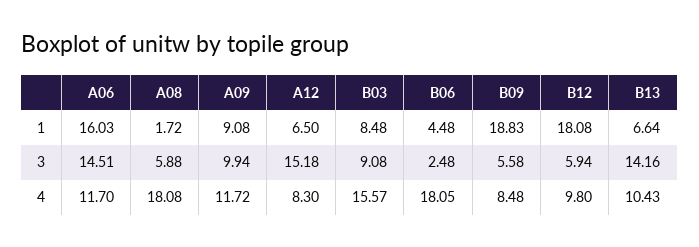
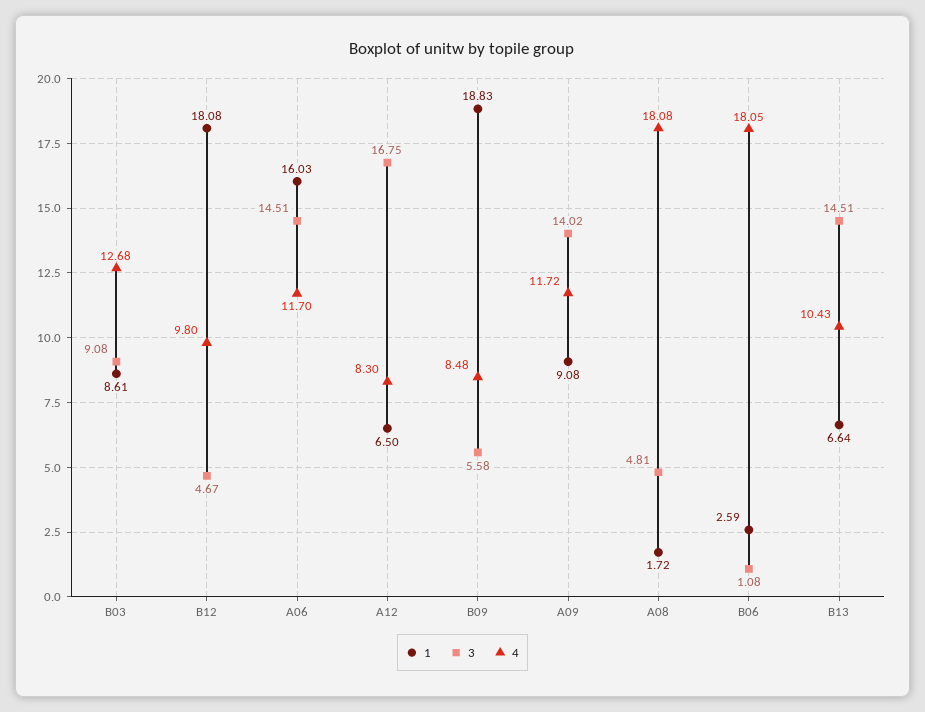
  {
    "1": {
      "A06": 16.03,
      "A08": 1.72,
      "A09": 9.08,
      "A12": 6.5,
-     "B03": 8.48,
+     "B03": 8.61,
-     "B06": 4.48,
+     "B06": 2.59,
      "B09": 18.83,
      "B12": 18.08,
      "B13": 6.64
    },
    "3": {
      "A06": 14.51,
-     "A08": 5.88,
+     "A08": 4.81,
-     "A09": 9.94,
+     "A09": 14.02,
-     "A12": 15.18,
+     "A12": 16.75,
      "B03": 9.08,
-     "B06": 2.48,
+     "B06": 1.08,
      "B09": 5.58,
-     "B12": 5.94,
+     "B12": 4.67,
-     "B13": 14.16
+     "B13": 14.51
    },
    "4": {
      "A06": 11.7,
      "A08": 18.08,
      "A09": 11.72,
      "A12": 8.3,
-     "B03": 15.57,
+     "B03": 12.68,
      "B06": 18.05,
      "B09": 8.48,
      "B12": 9.8,
      "B13": 10.43
    }
  }

